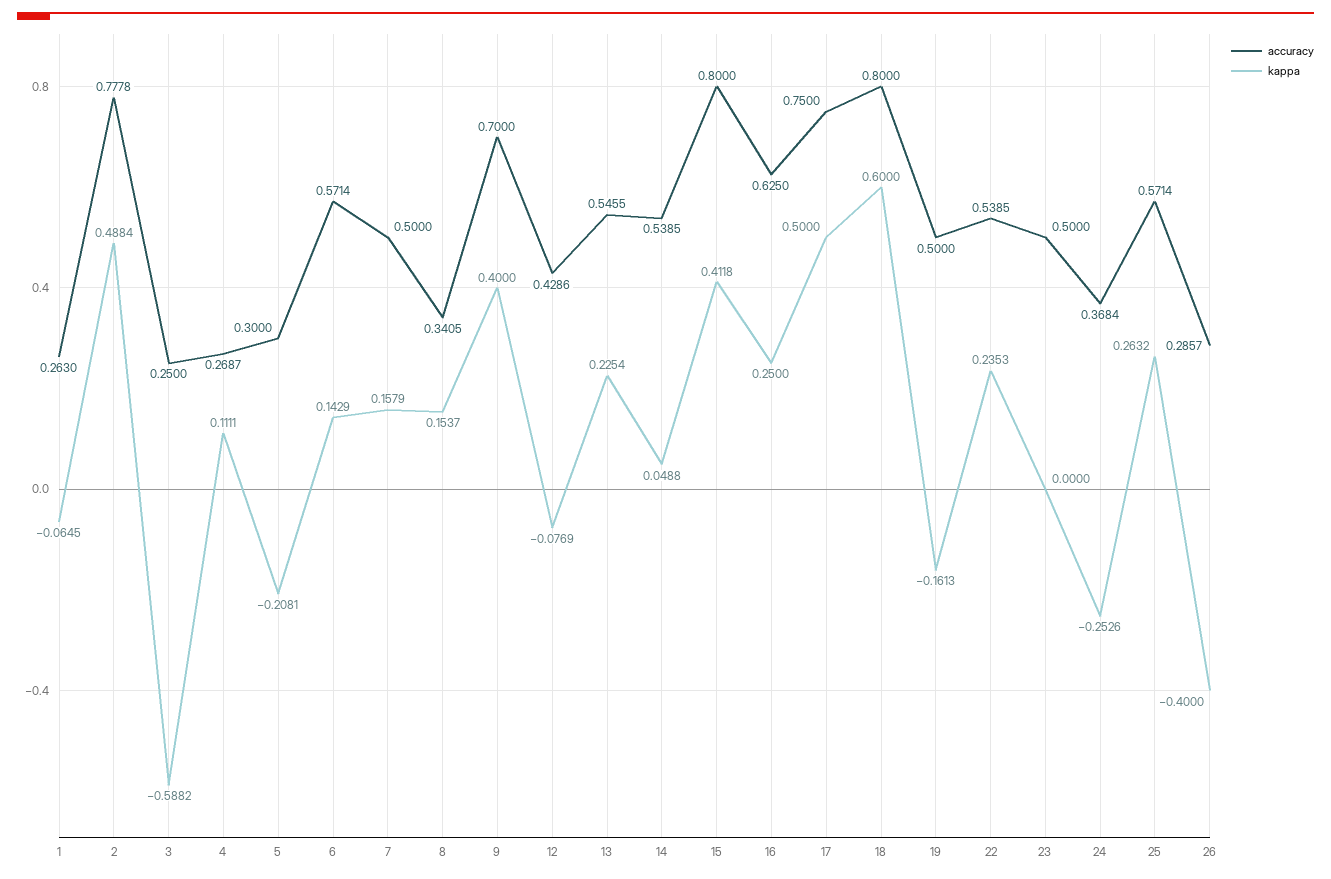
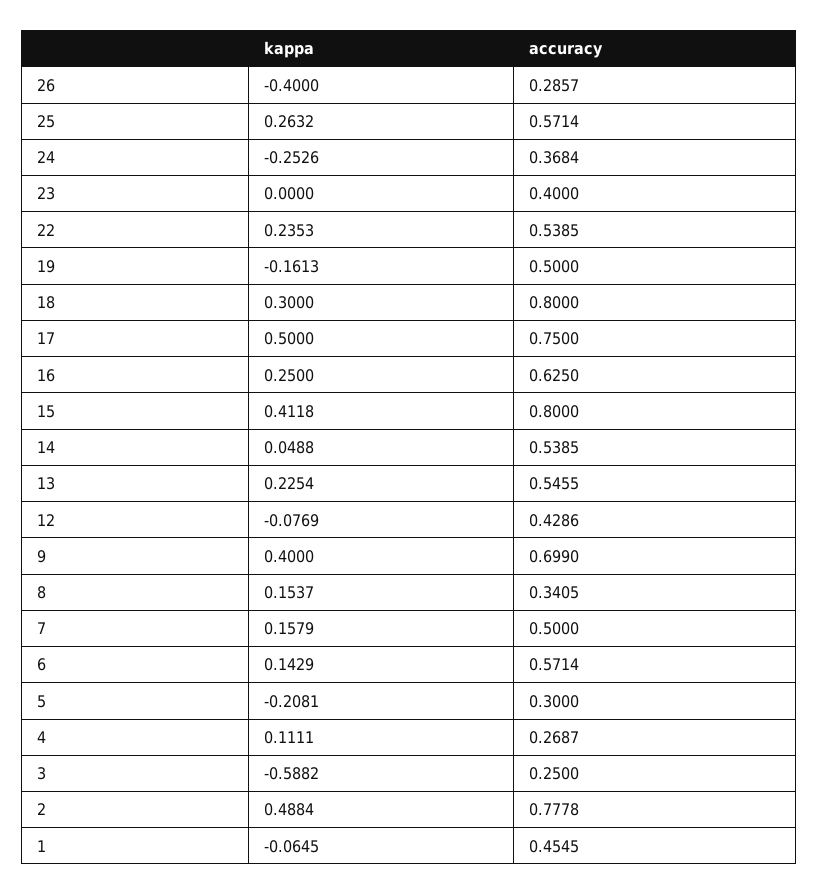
  {
    "accuracy": {
-     "1": 0.263,
+     "1": 0.4545,
      "2": 0.7778,
      "3": 0.25,
      "4": 0.2687,
      "5": 0.3,
      "6": 0.5714,
      "7": 0.5,
      "8": 0.3405,
-     "9": 0.7,
+     "9": 0.699,
      "12": 0.4286,
      "13": 0.5455,
      "14": 0.5385,
      "15": 0.8,
      "16": 0.625,
      "17": 0.75,
      "18": 0.8,
      "19": 0.5,
      "22": 0.5385,
-     "23": 0.5,
+     "23": 0.4,
      "24": 0.3684,
      "25": 0.5714,
      "26": 0.2857
    },
    "kappa": {
      "1": -0.0645,
      "2": 0.4884,
      "3": -0.5882,
      "4": 0.1111,
      "5": -0.2081,
      "6": 0.1429,
      "7": 0.1579,
      "8": 0.1537,
      "9": 0.4,
      "12": -0.0769,
      "13": 0.2254,
      "14": 0.0488,
      "15": 0.4118,
      "16": 0.25,
      "17": 0.5,
-     "18": 0.6,
+     "18": 0.3,
      "19": -0.1613,
      "22": 0.2353,
      "23": 0,
      "24": -0.2526,
      "25": 0.2632,
      "26": -0.4
    }
  }

